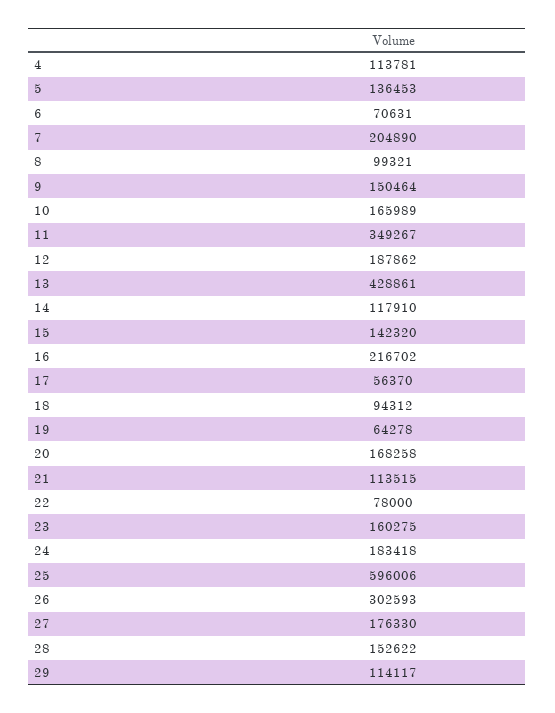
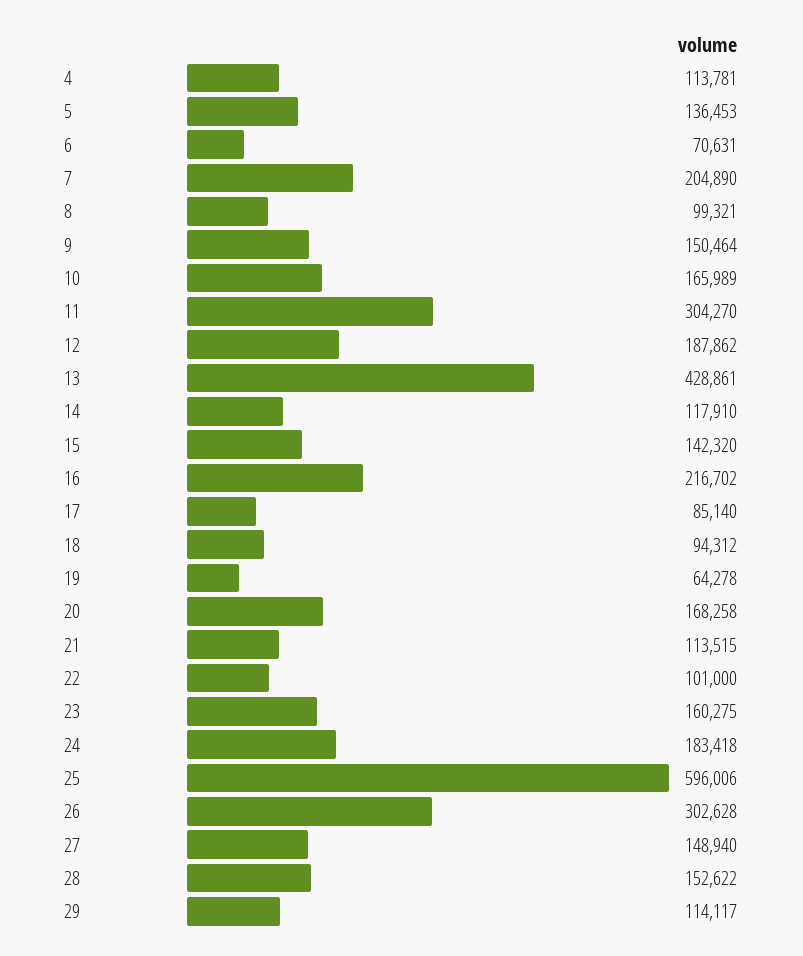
  {
    "4": 113781,
    "5": 136453,
    "6": 70631,
    "7": 204890,
    "8": 99321,
    "9": 150464,
    "10": 165989,
-   "11": 349267,
+   "11": 304270,
    "12": 187862,
    "13": 428861,
    "14": 117910,
    "15": 142320,
    "16": 216702,
-   "17": 56370,
+   "17": 85140,
    "18": 94312,
    "19": 64278,
    "20": 168258,
    "21": 113515,
-   "22": 78000,
+   "22": 101000,
    "23": 160275,
    "24": 183418,
    "25": 596006,
-   "26": 302593,
+   "26": 302628,
-   "27": 176330,
+   "27": 148940,
    "28": 152622,
    "29": 114117
  }

